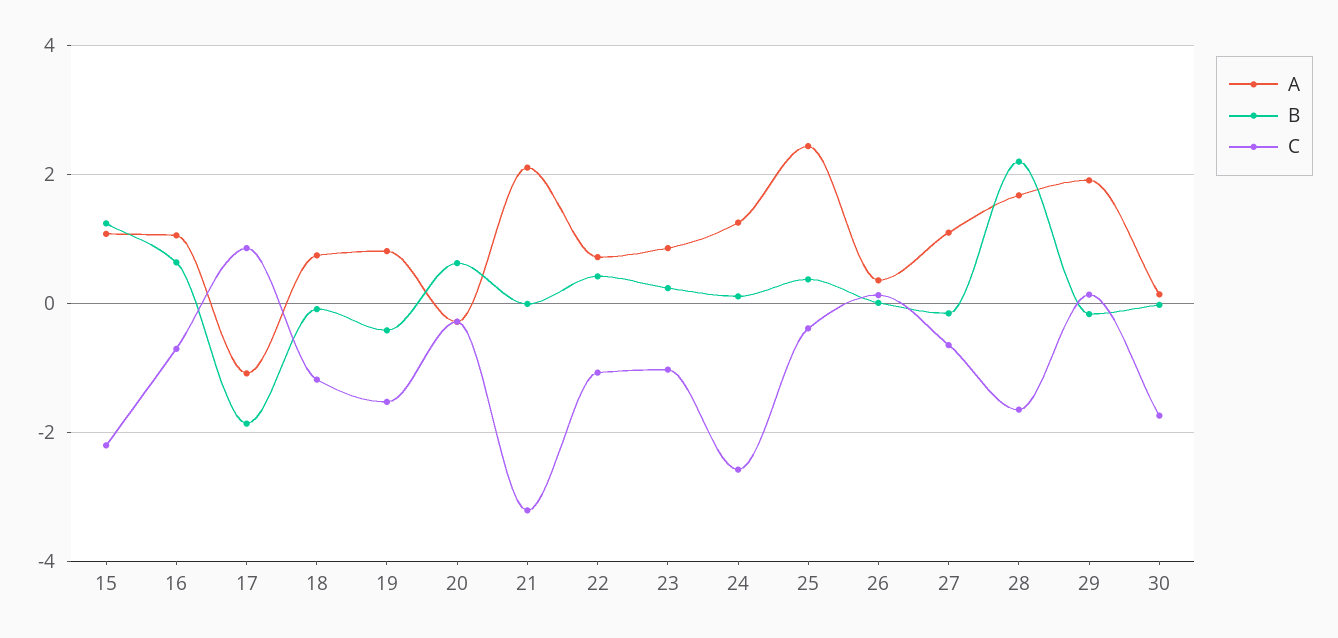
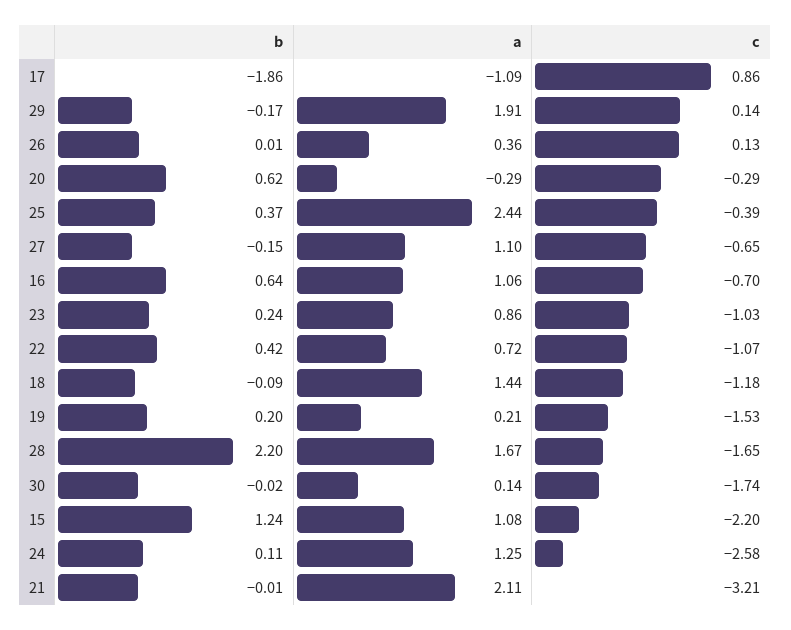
  {
    "A": {
      "15": 1.08,
      "16": 1.06,
      "17": -1.09,
-     "18": 0.8,
+     "18": 1.44,
-     "19": 0.8,
+     "19": 0.21,
      "20": -0.29,
      "21": 2.11,
      "22": 0.72,
      "23": 0.86,
      "24": 1.25,
      "25": 2.44,
      "26": 0.36,
      "27": 1.1,
      "28": 1.67,
      "29": 1.91,
      "30": 0.14
    },
    "B": {
      "15": 1.24,
      "16": 0.64,
      "17": -1.86,
      "18": -0.09,
-     "19": -0.4,
+     "19": 0.2,
      "20": 0.62,
      "21": -0.01,
      "22": 0.42,
      "23": 0.24,
      "24": 0.11,
      "25": 0.37,
      "26": 0.01,
      "27": -0.15,
      "28": 2.2,
      "29": -0.17,
      "30": -0.02
    },
    "C": {
      "15": -2.2,
      "16": -0.7,
      "17": 0.86,
      "18": -1.18,
      "19": -1.53,
      "20": -0.29,
      "21": -3.21,
      "22": -1.07,
      "23": -1.03,
      "24": -2.58,
      "25": -0.39,
      "26": 0.13,
      "27": -0.65,
      "28": -1.65,
      "29": 0.14,
      "30": -1.74
    }
  }

